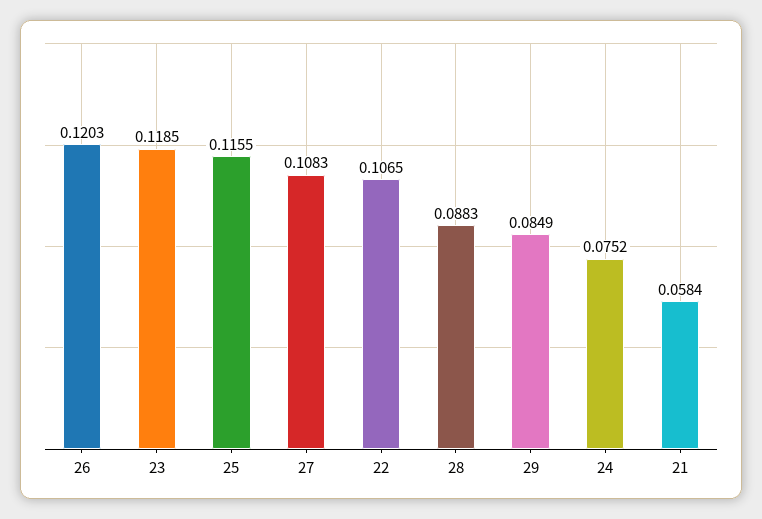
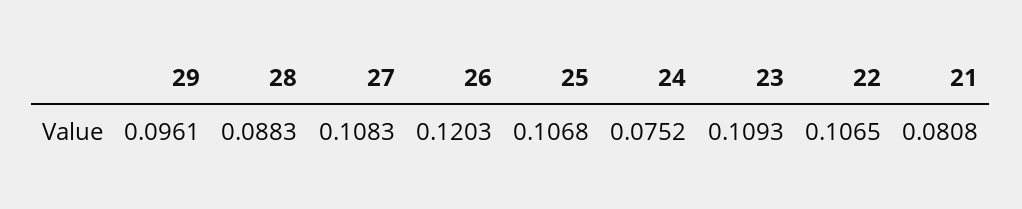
  {
    "26": 0.1203,
-   "23": 0.1185,
+   "23": 0.1093,
-   "25": 0.1155,
+   "25": 0.1068,
    "27": 0.1083,
    "22": 0.1065,
    "28": 0.0883,
-   "29": 0.0849,
+   "29": 0.0961,
    "24": 0.0752,
-   "21": 0.0584
+   "21": 0.0808
  }

